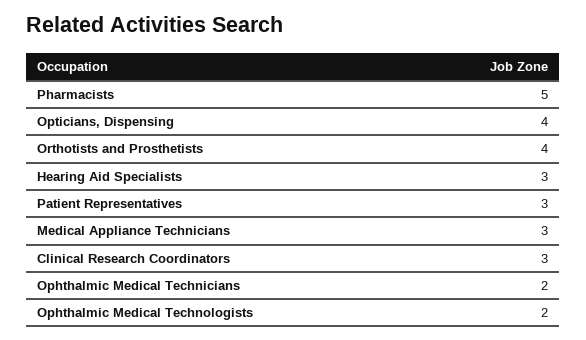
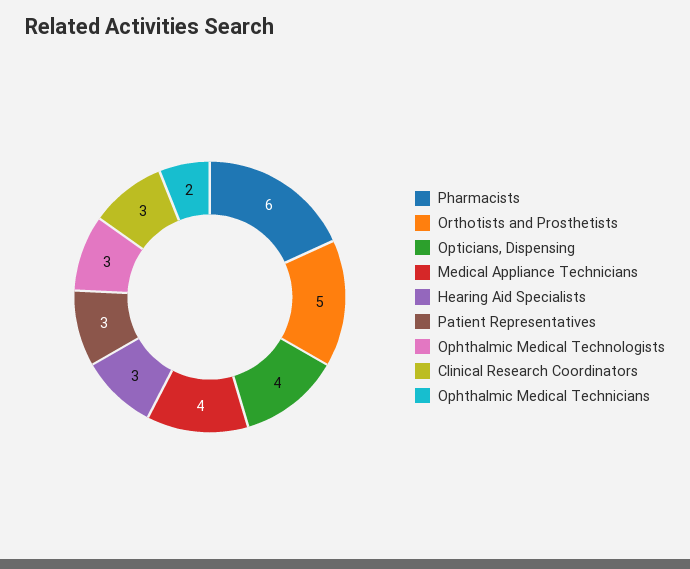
  {
-   "Pharmacists": 5,
+   "Pharmacists": 6,
    "Opticians, Dispensing": 4,
-   "Orthotists and Prosthetists": 4,
+   "Orthotists and Prosthetists": 5,
    "Hearing Aid Specialists": 3,
    "Patient Representatives": 3,
-   "Medical Appliance Technicians": 3,
+   "Medical Appliance Technicians": 4,
    "Clinical Research Coordinators": 3,
    "Ophthalmic Medical Technicians": 2,
-   "Ophthalmic Medical Technologists": 2
+   "Ophthalmic Medical Technologists": 3
  }

